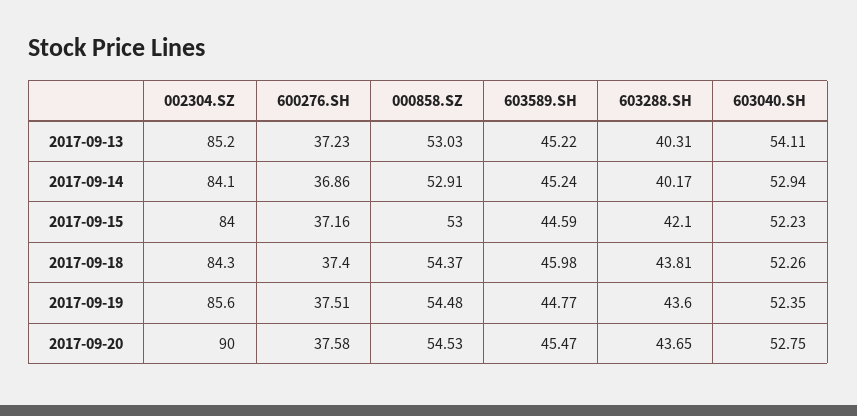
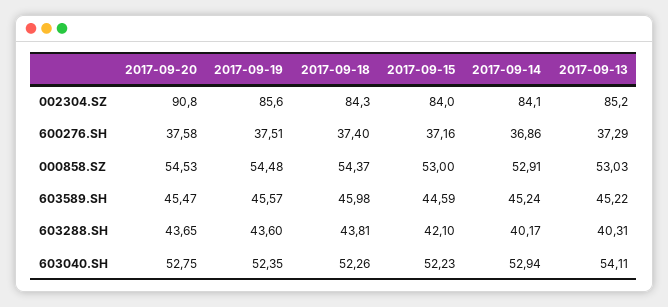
  {
    "002304.SZ": {
      "2017-09-13": 85.2,
      "2017-09-14": 84.1,
      "2017-09-15": 84,
      "2017-09-18": 84.3,
      "2017-09-19": 85.6,
-     "2017-09-20": 90
+     "2017-09-20": 90.8
    },
    "600276.SH": {
-     "2017-09-13": 37.23,
+     "2017-09-13": 37.29,
      "2017-09-14": 36.86,
      "2017-09-15": 37.16,
      "2017-09-18": 37.4,
      "2017-09-19": 37.51,
      "2017-09-20": 37.58
    },
    "000858.SZ": {
      "2017-09-13": 53.03,
      "2017-09-14": 52.91,
      "2017-09-15": 53,
      "2017-09-18": 54.37,
      "2017-09-19": 54.48,
      "2017-09-20": 54.53
    },
    "603589.SH": {
      "2017-09-13": 45.22,
      "2017-09-14": 45.24,
      "2017-09-15": 44.59,
      "2017-09-18": 45.98,
-     "2017-09-19": 44.77,
+     "2017-09-19": 45.57,
      "2017-09-20": 45.47
    },
    "603288.SH": {
      "2017-09-13": 40.31,
      "2017-09-14": 40.17,
      "2017-09-15": 42.1,
      "2017-09-18": 43.81,
      "2017-09-19": 43.6,
      "2017-09-20": 43.65
    },
    "603040.SH": {
      "2017-09-13": 54.11,
      "2017-09-14": 52.94,
      "2017-09-15": 52.23,
      "2017-09-18": 52.26,
      "2017-09-19": 52.35,
      "2017-09-20": 52.75
    }
  }

